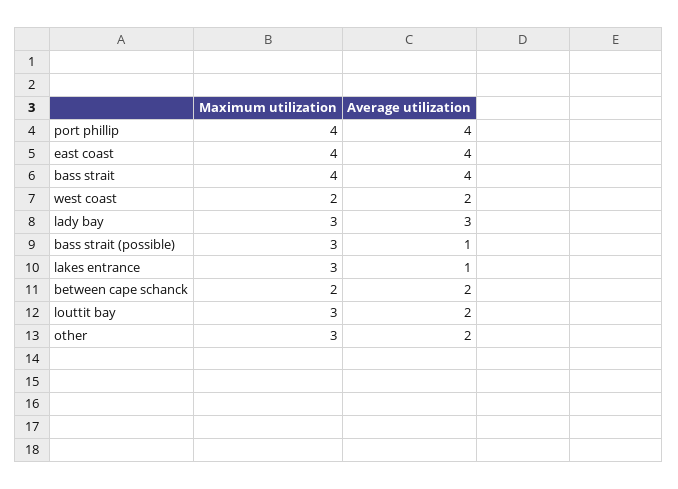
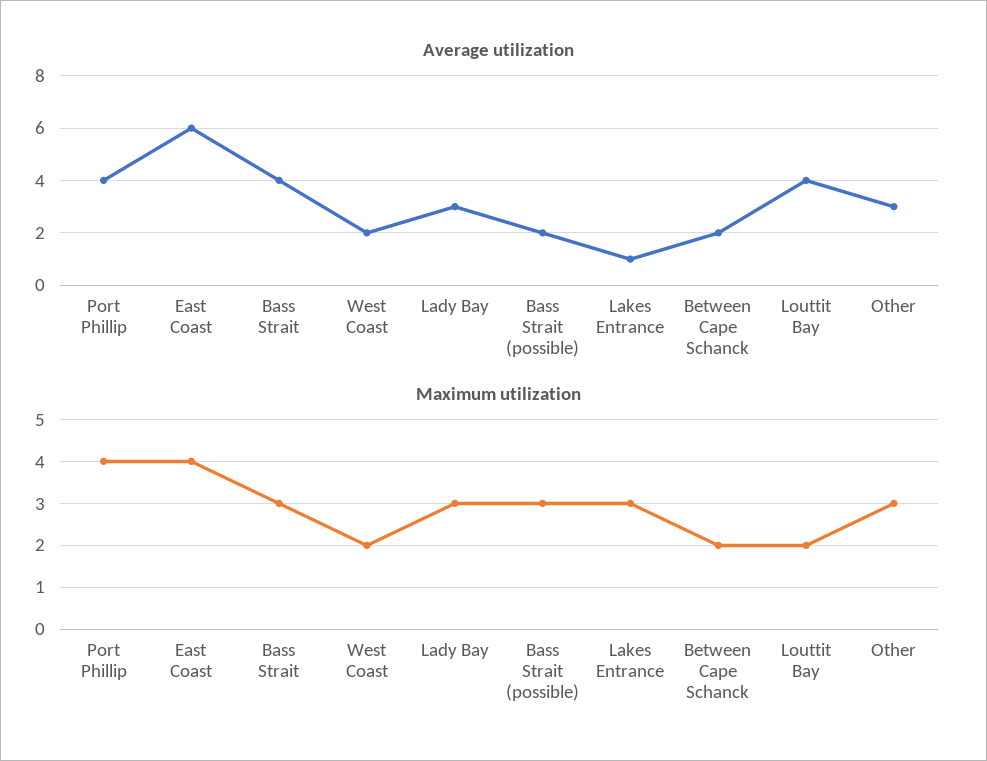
  {
    "Maximum utilization": {
      "port phillip": 4,
      "east coast": 4,
-     "bass strait": 4,
+     "bass strait": 3,
      "west coast": 2,
      "lady bay": 3,
      "bass strait (possible)": 3,
      "lakes entrance": 3,
      "between cape schanck": 2,
-     "louttit bay": 3,
+     "louttit bay": 2,
      "other": 3
    },
    "Average utilization": {
      "port phillip": 4,
-     "east coast": 4,
+     "east coast": 6,
      "bass strait": 4,
      "west coast": 2,
      "lady bay": 3,
-     "bass strait (possible)": 1,
+     "bass strait (possible)": 2,
      "lakes entrance": 1,
      "between cape schanck": 2,
-     "louttit bay": 2,
+     "louttit bay": 4,
-     "other": 2
+     "other": 3
    }
  }

